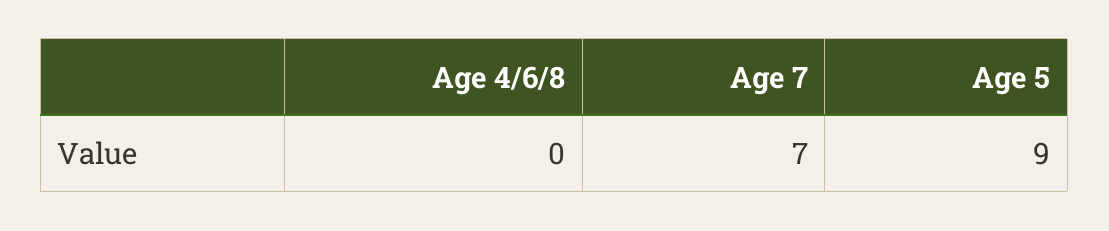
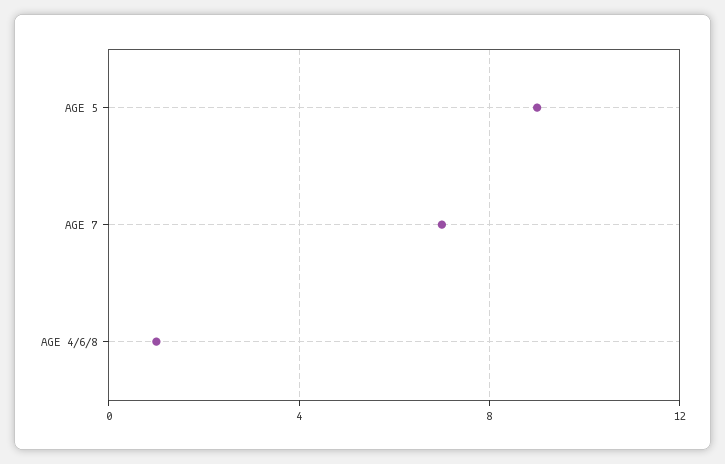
  {
-   "Age 4/6/8": 0,
+   "Age 4/6/8": 1,
    "Age 7": 7,
    "Age 5": 9
  }

